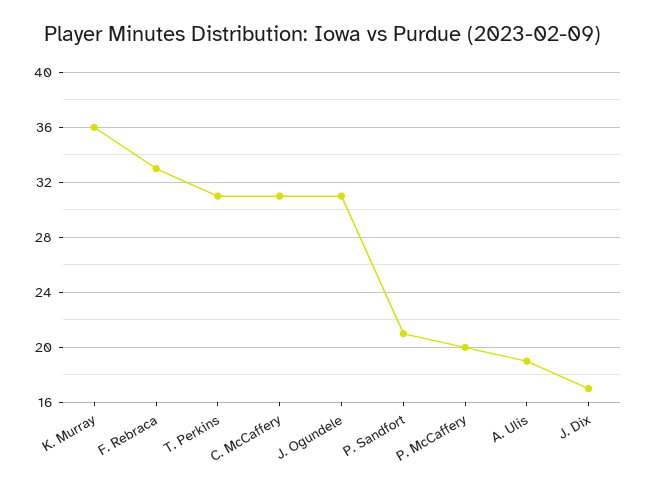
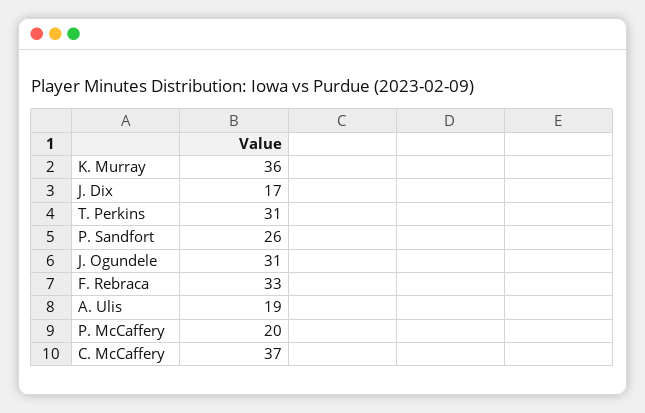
  {
    "K. Murray": 36,
    "F. Rebraca": 33,
    "T. Perkins": 31,
-   "C. McCaffery": 31,
+   "C. McCaffery": 37,
    "J. Ogundele": 31,
-   "P. Sandfort": 21,
+   "P. Sandfort": 26,
    "P. McCaffery": 20,
    "A. Ulis": 19,
    "J. Dix": 17
  }

